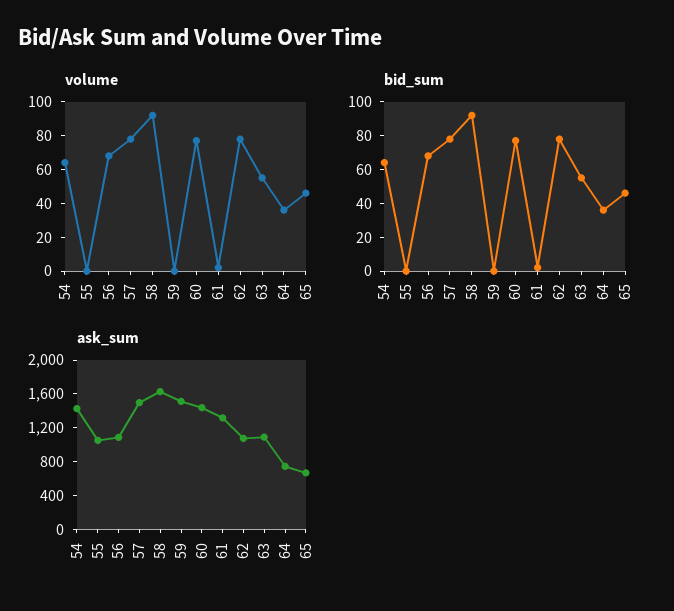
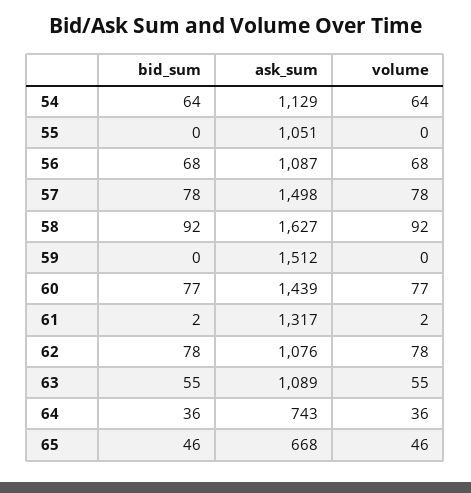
  {
    "volume": {
      "54": 64,
      "55": 0,
      "56": 68,
      "57": 78,
      "58": 92,
      "59": 0,
      "60": 77,
      "61": 2,
      "62": 78,
      "63": 55,
      "64": 36,
      "65": 46
    },
    "bid_sum": {
      "54": 64,
      "55": 0,
      "56": 68,
      "57": 78,
      "58": 92,
      "59": 0,
      "60": 77,
      "61": 2,
      "62": 78,
      "63": 55,
      "64": 36,
      "65": 46
    },
    "ask_sum": {
-     "54": 1400,
+     "54": 1129,
      "55": 1051,
      "56": 1087,
      "57": 1498,
      "58": 1627,
      "59": 1512,
      "60": 1439,
      "61": 1317,
      "62": 1076,
      "63": 1089,
      "64": 743,
      "65": 668
    }
  }

